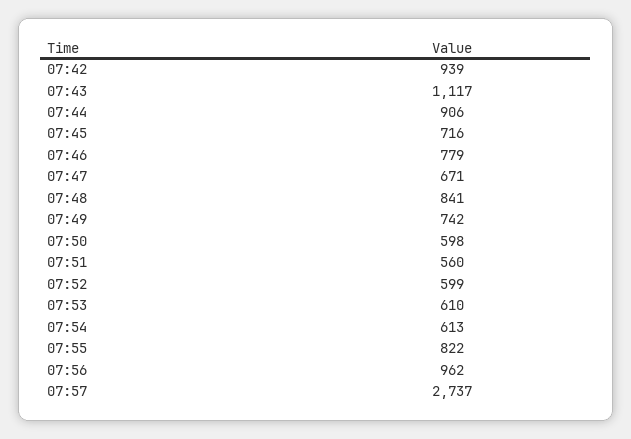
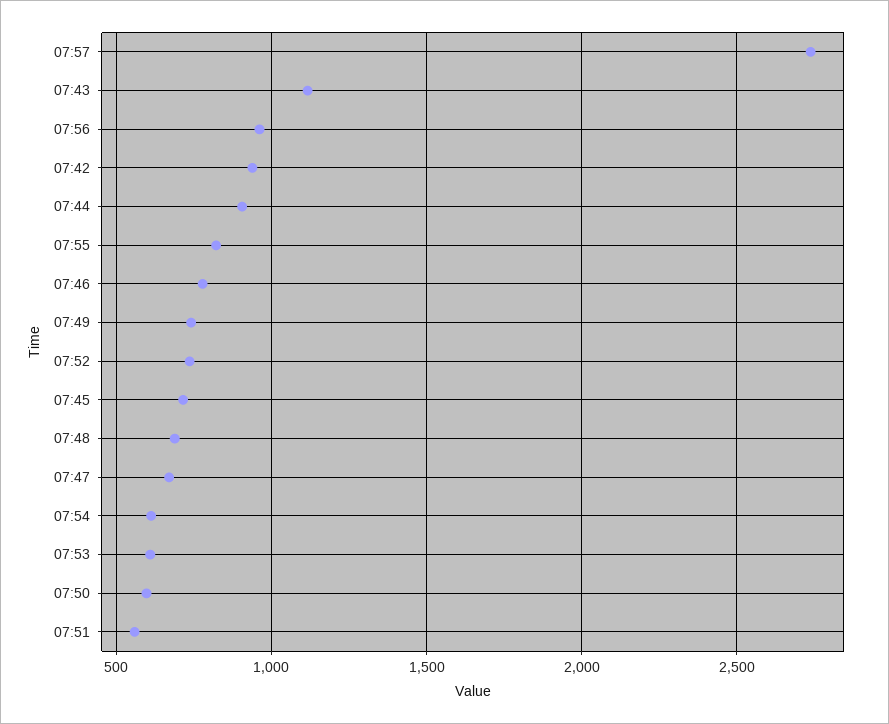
  {
    "07:42": 939,
    "07:43": 1117,
    "07:44": 906,
    "07:45": 716,
    "07:46": 779,
    "07:47": 671,
-   "07:48": 841,
+   "07:48": 700,
    "07:49": 742,
    "07:50": 598,
    "07:51": 560,
-   "07:52": 599,
+   "07:52": 750,
    "07:53": 610,
    "07:54": 613,
    "07:55": 822,
    "07:56": 962,
    "07:57": 2737
  }

